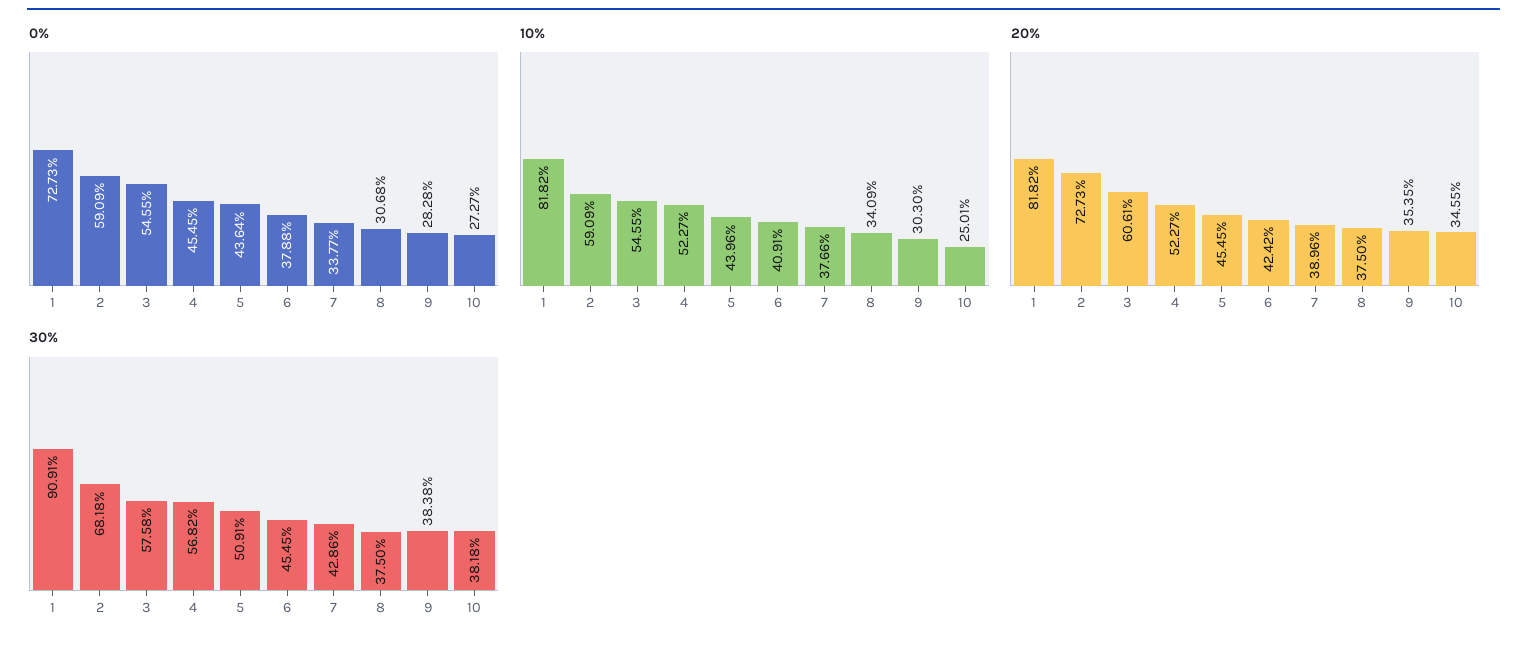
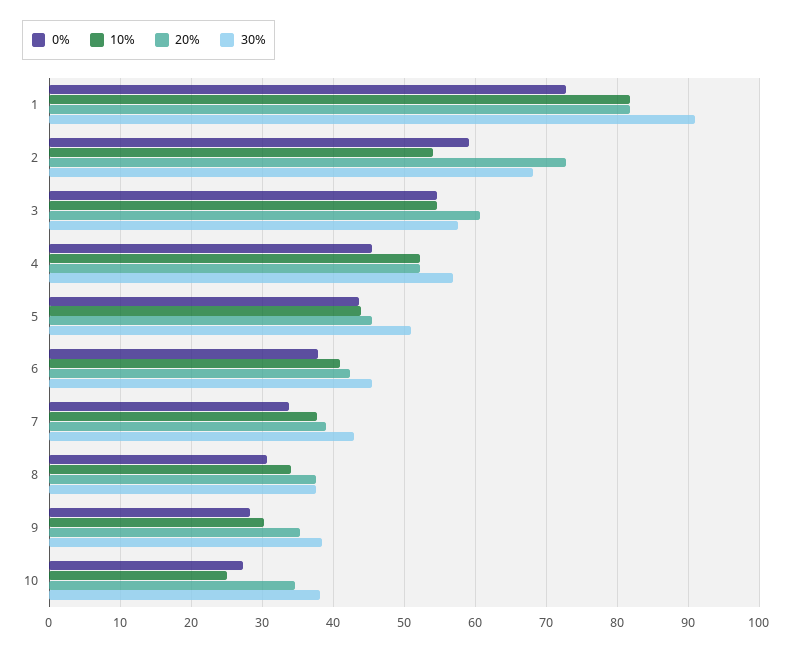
  {
    "0%": {
      "1": 72.73,
      "2": 59.09,
      "3": 54.55,
      "4": 45.45,
      "5": 43.64,
      "6": 37.88,
      "7": 33.77,
      "8": 30.68,
      "9": 28.28,
      "10": 27.27
    },
    "10%": {
      "1": 81.82,
-     "2": 59.09,
+     "2": 54,
      "3": 54.55,
      "4": 52.27,
      "5": 43.96,
      "6": 40.91,
      "7": 37.66,
      "8": 34.09,
      "9": 30.3,
      "10": 25.01
    },
    "20%": {
      "1": 81.82,
      "2": 72.73,
      "3": 60.61,
      "4": 52.27,
      "5": 45.45,
      "6": 42.42,
      "7": 38.96,
      "8": 37.5,
      "9": 35.35,
      "10": 34.55
    },
    "30%": {
      "1": 90.91,
      "2": 68.18,
      "3": 57.58,
      "4": 56.82,
      "5": 50.91,
      "6": 45.45,
      "7": 42.86,
      "8": 37.5,
      "9": 38.38,
      "10": 38.18
    }
  }

